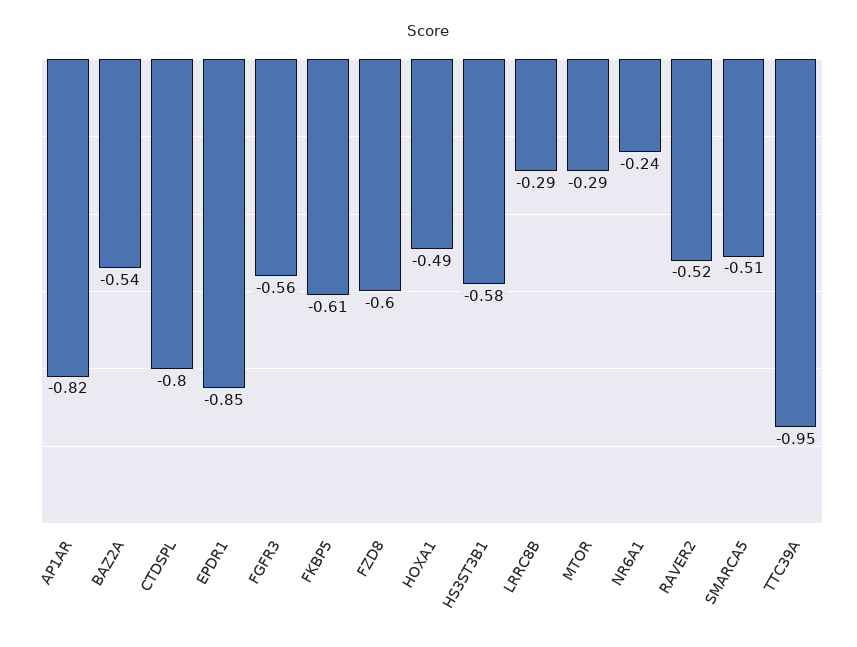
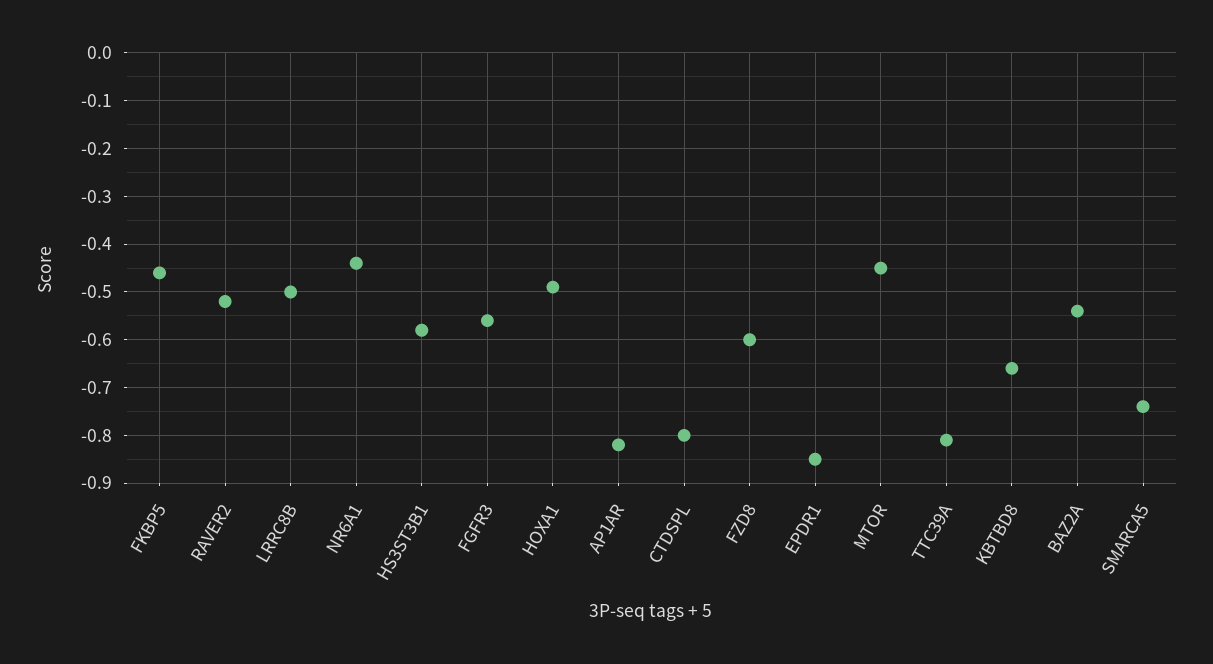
  {
    "AP1AR": -0.82,
    "BAZ2A": -0.54,
    "CTDSPL": -0.8,
    "EPDR1": -0.85,
    "FGFR3": -0.56,
-   "FKBP5": -0.61,
+   "FKBP5": -0.45,
    "FZD8": -0.6,
    "HOXA1": -0.49,
    "HS3ST3B1": -0.58,
-   "LRRC8B": -0.29,
+   "LRRC8B": -0.5,
-   "MTOR": -0.29,
+   "MTOR": -0.45,
-   "NR6A1": -0.24,
+   "NR6A1": -0.45,
    "RAVER2": -0.52,
-   "SMARCA5": -0.51,
+   "SMARCA5": -0.75,
-   "TTC39A": -0.95
+   "TTC39A": -0.8,
+   "KBTBD8": -0.65
  }

